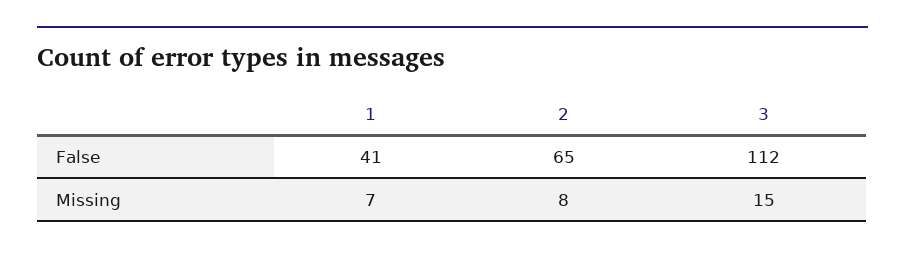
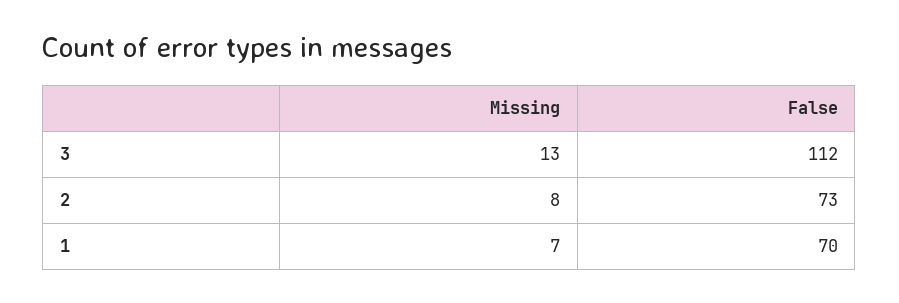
  {
    "1": {
-     "False": 41,
+     "False": 70,
      "Missing": 7
    },
    "2": {
-     "False": 65,
+     "False": 73,
      "Missing": 8
    },
    "3": {
      "False": 112,
-     "Missing": 15
+     "Missing": 13
    }
  }

